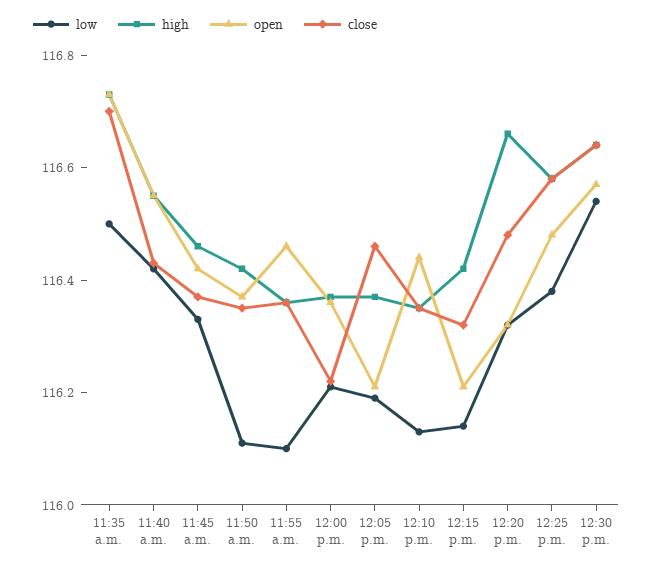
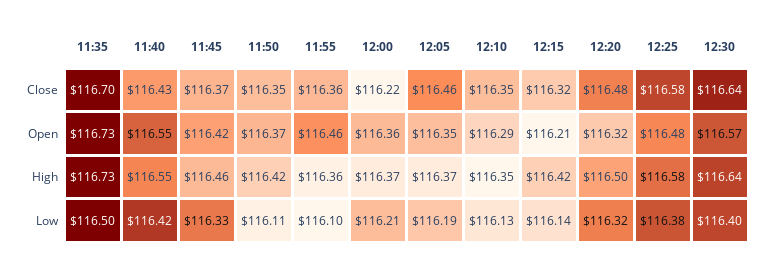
  {
    "low": {
      "11:35 a.m.": 116.5,
      "11:40 a.m.": 116.42,
      "11:45 a.m.": 116.33,
      "11:50 a.m.": 116.11,
      "11:55 a.m.": 116.1,
      "12:00 p.m.": 116.21,
      "12:05 p.m.": 116.19,
      "12:10 p.m.": 116.13,
      "12:15 p.m.": 116.14,
      "12:20 p.m.": 116.32,
      "12:25 p.m.": 116.38,
-     "12:30 p.m.": 116.55
+     "12:30 p.m.": 116.4
    },
    "high": {
      "11:35 a.m.": 116.73,
      "11:40 a.m.": 116.55,
      "11:45 a.m.": 116.46,
      "11:50 a.m.": 116.42,
      "11:55 a.m.": 116.36,
      "12:00 p.m.": 116.37,
      "12:05 p.m.": 116.37,
      "12:10 p.m.": 116.35,
      "12:15 p.m.": 116.42,
-     "12:20 p.m.": 116.65,
+     "12:20 p.m.": 116.5,
      "12:25 p.m.": 116.58,
      "12:30 p.m.": 116.64
    },
    "open": {
      "11:35 a.m.": 116.73,
      "11:40 a.m.": 116.55,
      "11:45 a.m.": 116.42,
      "11:50 a.m.": 116.37,
      "11:55 a.m.": 116.46,
      "12:00 p.m.": 116.36,
-     "12:05 p.m.": 116.2,
+     "12:05 p.m.": 116.35,
-     "12:10 p.m.": 116.45,
+     "12:10 p.m.": 116.29,
      "12:15 p.m.": 116.21,
      "12:20 p.m.": 116.32,
      "12:25 p.m.": 116.48,
      "12:30 p.m.": 116.57
    },
    "close": {
      "11:35 a.m.": 116.7,
      "11:40 a.m.": 116.43,
      "11:45 a.m.": 116.37,
      "11:50 a.m.": 116.35,
      "11:55 a.m.": 116.36,
      "12:00 p.m.": 116.22,
      "12:05 p.m.": 116.46,
      "12:10 p.m.": 116.35,
      "12:15 p.m.": 116.32,
      "12:20 p.m.": 116.48,
      "12:25 p.m.": 116.58,
      "12:30 p.m.": 116.64
    }
  }

